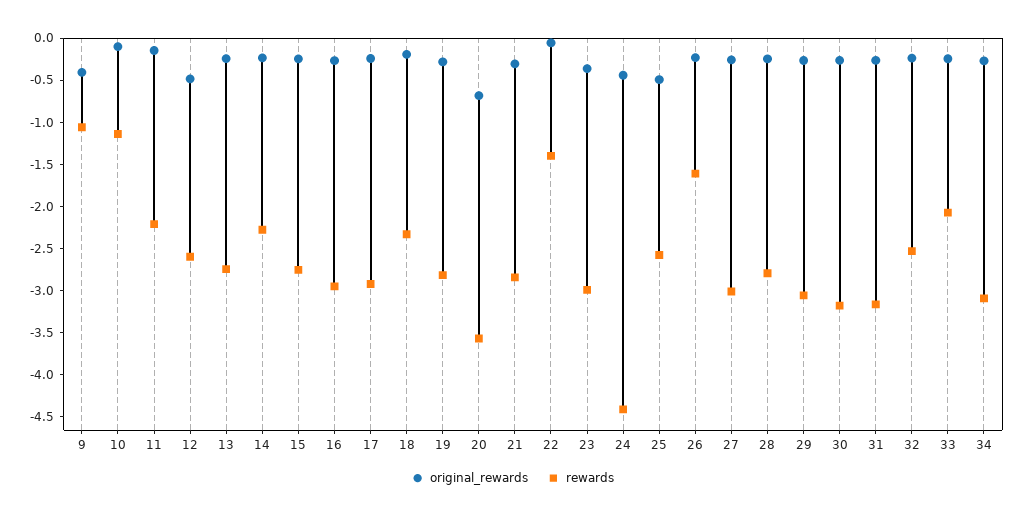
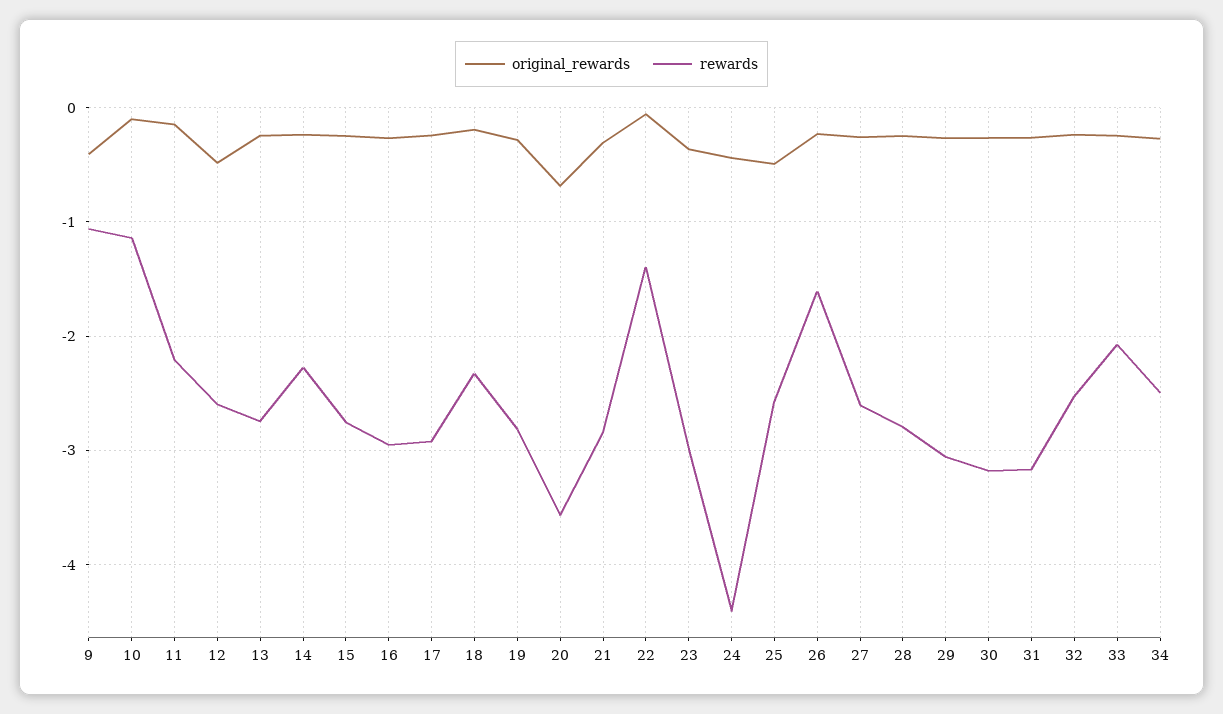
  {
    "original_rewards": {
      "9": -0.4,
      "10": -0.1,
      "11": -0.1,
      "12": -0.5,
      "13": -0.2,
      "14": -0.2,
      "15": -0.2,
      "16": -0.3,
      "17": -0.2,
      "18": -0.2,
      "19": -0.3,
      "20": -0.7,
      "21": -0.3,
      "22": -0.1,
      "23": -0.4,
      "24": -0.4,
      "25": -0.5,
      "26": -0.2,
      "27": -0.3,
      "28": -0.2,
      "29": -0.3,
      "30": -0.3,
      "31": -0.3,
      "32": -0.2,
      "33": -0.2,
      "34": -0.3
    },
    "rewards": {
      "9": -1.1,
      "10": -1.1,
      "11": -2.2,
      "12": -2.6,
      "13": -2.7,
      "14": -2.3,
      "15": -2.8,
      "16": -3,
      "17": -2.9,
      "18": -2.3,
      "19": -2.8,
      "20": -3.6,
      "21": -2.8,
      "22": -1.4,
      "23": -3,
      "24": -4.4,
      "25": -2.6,
      "26": -1.6,
-     "27": -3,
+     "27": -2.6,
      "28": -2.8,
      "29": -3.1,
      "30": -3.2,
      "31": -3.2,
      "32": -2.5,
      "33": -2.1,
-     "34": -3.1
+     "34": -2.5
    }
  }

